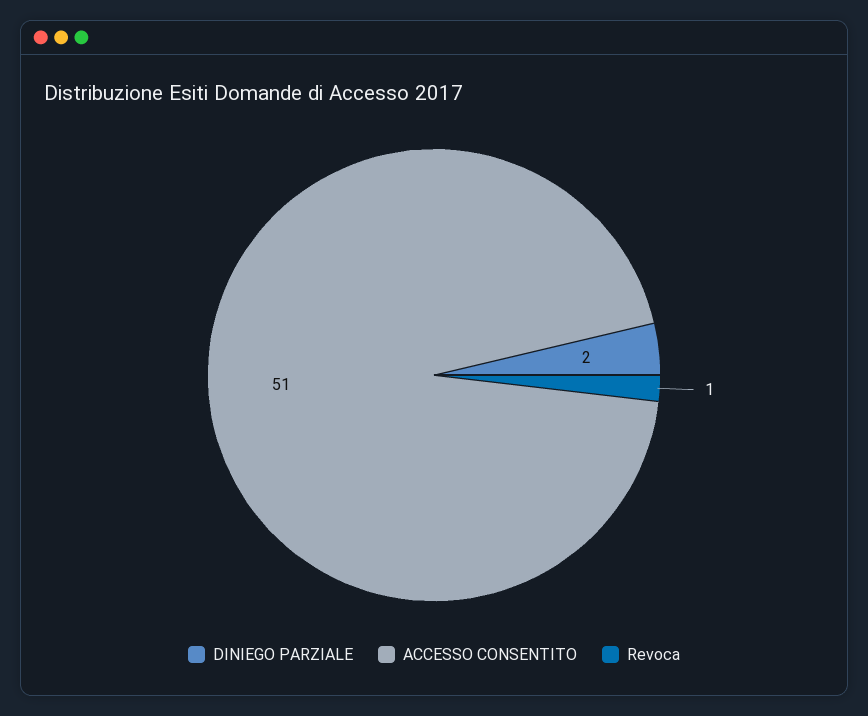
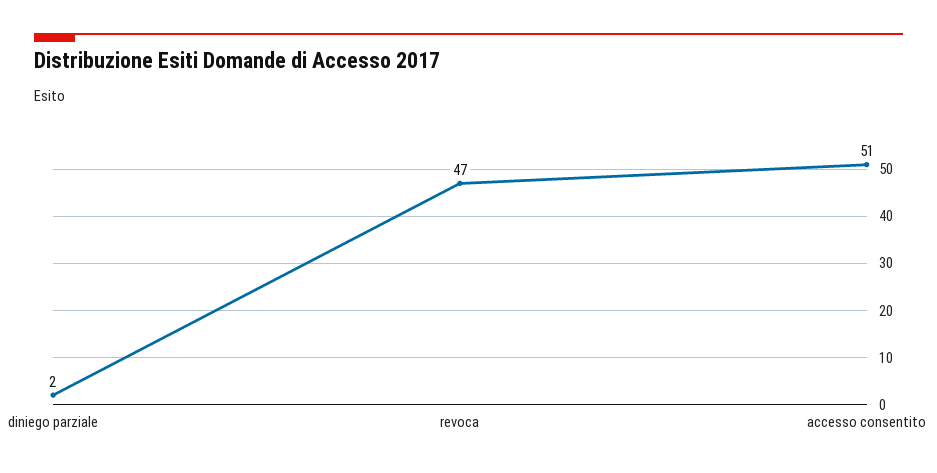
  {
    "DINIEGO PARZIALE": 2,
    "ACCESSO CONSENTITO": 51,
-   "Revoca": 1
+   "Revoca": 47
  }

